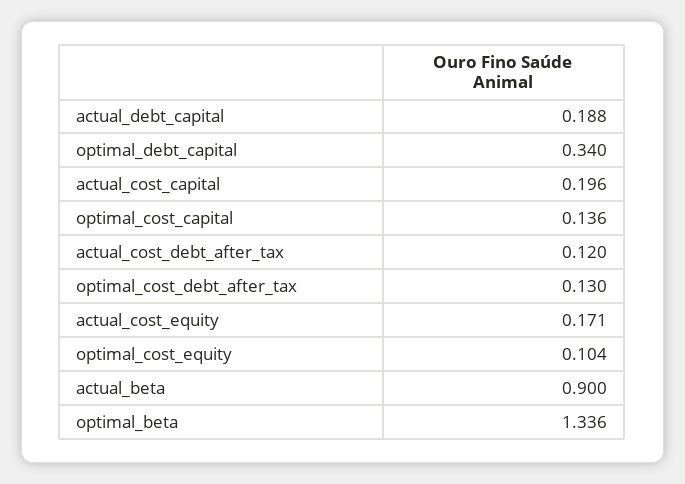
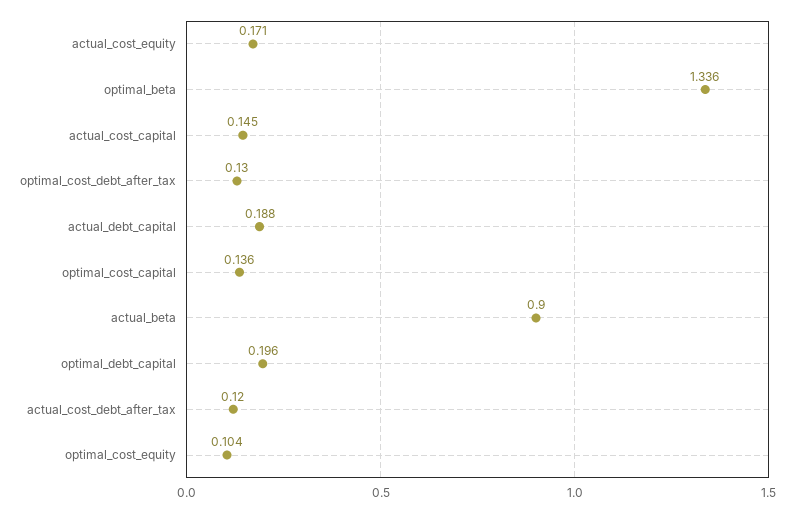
  {
    "actual_debt_capital": 0.188,
-   "optimal_debt_capital": 0.34,
+   "optimal_debt_capital": 0.196,
-   "actual_cost_capital": 0.196,
+   "actual_cost_capital": 0.145,
    "optimal_cost_capital": 0.136,
    "actual_cost_debt_after_tax": 0.12,
    "optimal_cost_debt_after_tax": 0.13,
    "actual_cost_equity": 0.171,
    "optimal_cost_equity": 0.104,
    "actual_beta": 0.9,
    "optimal_beta": 1.336
  }

